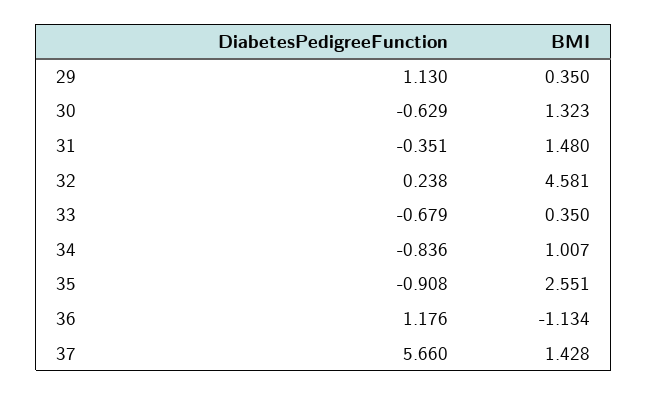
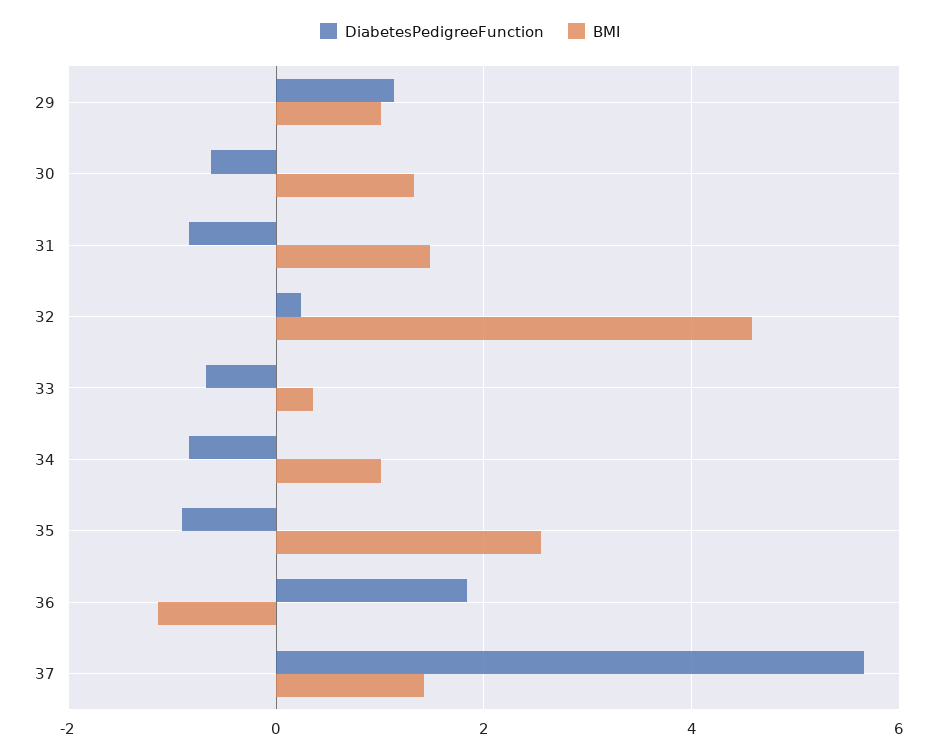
  {
    "DiabetesPedigreeFunction": {
      "29": 1.13,
      "30": -0.629,
-     "31": -0.351,
+     "31": -0.8,
      "32": 0.238,
      "33": -0.679,
      "34": -0.836,
      "35": -0.908,
-     "36": 1.176,
+     "36": 1.8,
      "37": 5.66
    },
    "BMI": {
-     "29": 0.35,
+     "29": 1,
      "30": 1.323,
      "31": 1.48,
      "32": 4.581,
      "33": 0.35,
      "34": 1.007,
      "35": 2.551,
      "36": -1.134,
      "37": 1.428
    }
  }

